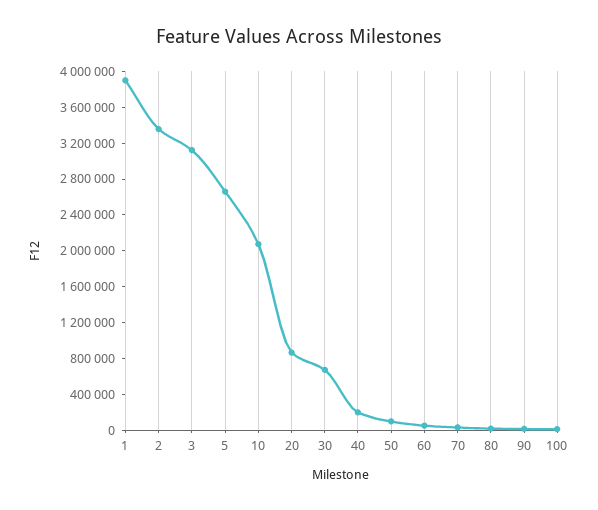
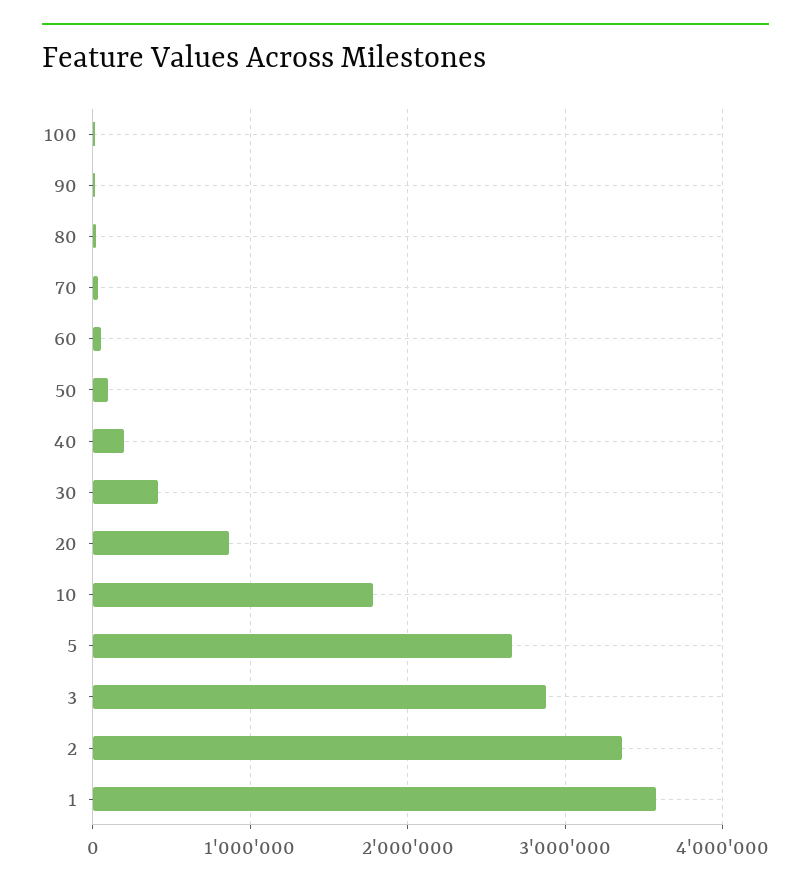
  {
-   "1": 3900000,
+   "1": 3600000,
    "2": 3400000,
-   "3": 3100000,
+   "3": 2900000,
    "5": 2700000,
-   "10": 2100000,
+   "10": 1800000,
    "20": 900000,
-   "30": 700000,
+   "30": 400000,
    "40": 200000,
    "50": 100000,
    "60": 100000,
    "70": 0,
    "80": 0,
    "90": 0,
    "100": 0
  }

